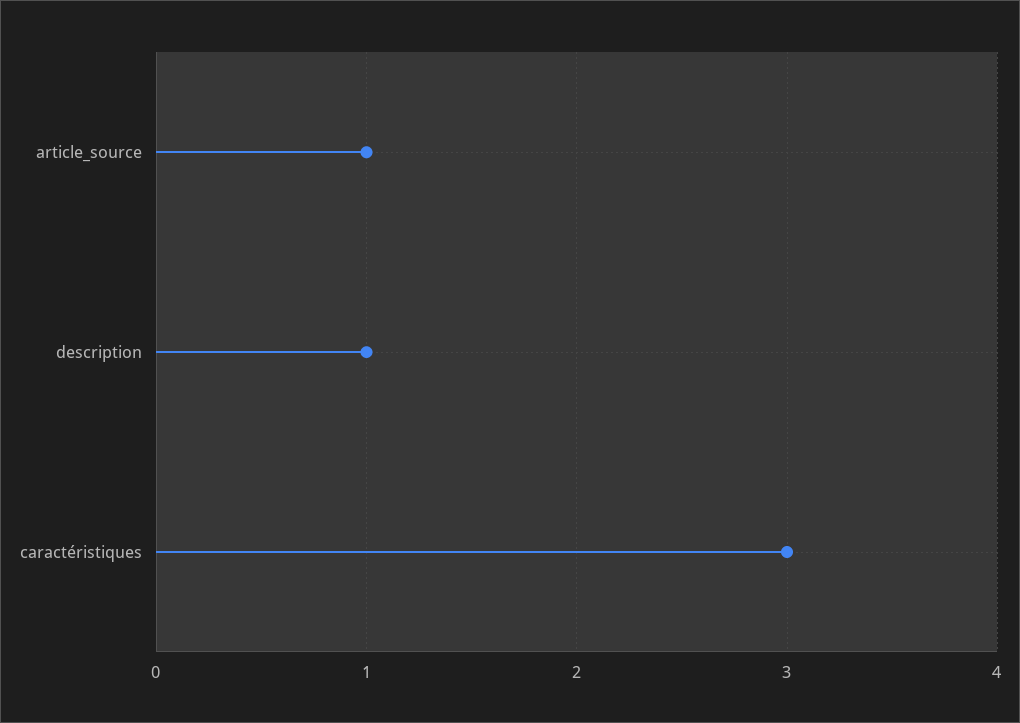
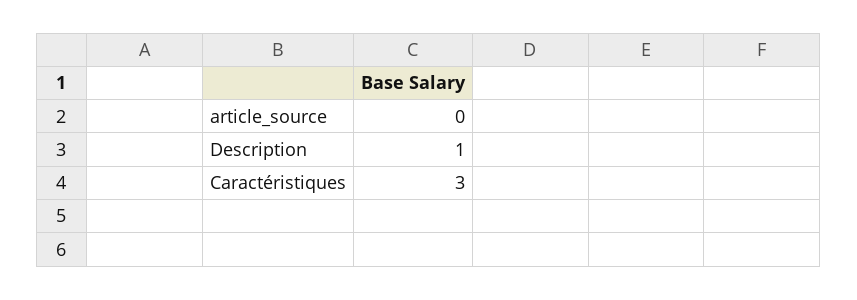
  {
-   "article_source": 1,
+   "article_source": 0,
    "description": 1,
    "caractéristiques": 3
  }

